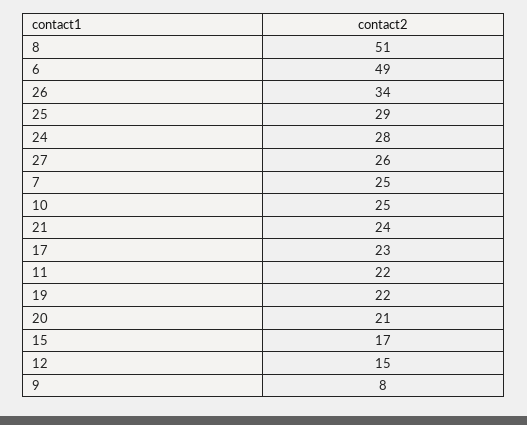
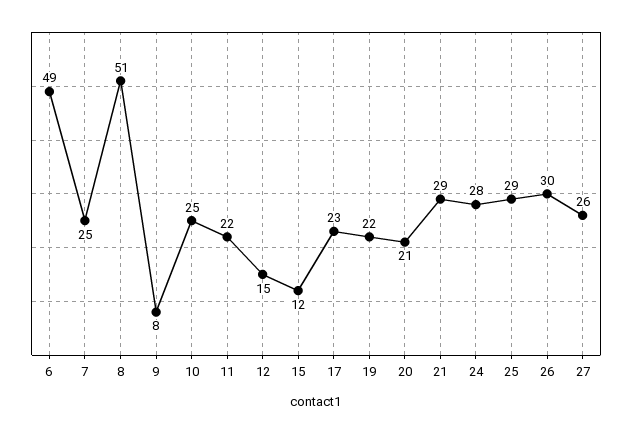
  {
    "8": 51,
    "6": 49,
-   "26": 34,
+   "26": 30,
    "25": 29,
    "24": 28,
    "27": 26,
    "7": 25,
    "10": 25,
-   "21": 24,
+   "21": 29,
    "17": 23,
    "11": 22,
    "19": 22,
    "20": 21,
-   "15": 17,
+   "15": 12,
    "12": 15,
    "9": 8
  }

